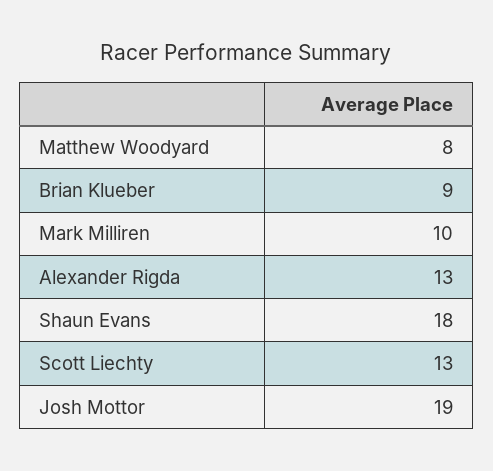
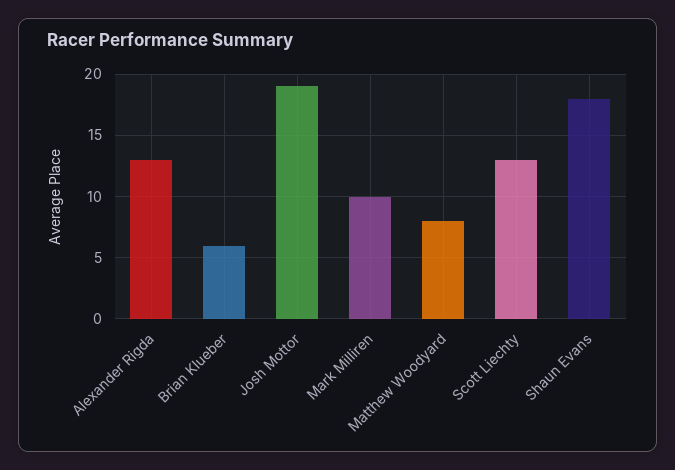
  {
    "Matthew Woodyard": 8,
-   "Brian Klueber": 9,
+   "Brian Klueber": 6,
    "Mark Milliren": 10,
    "Alexander Rigda": 13,
    "Shaun Evans": 18,
    "Scott Liechty": 13,
    "Josh Mottor": 19
  }

